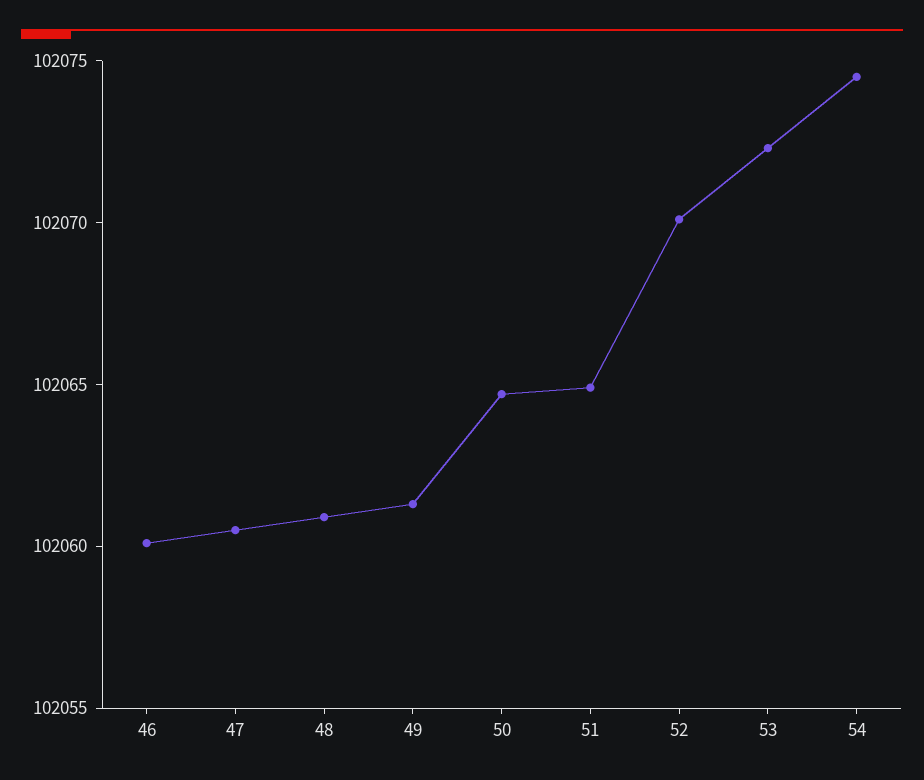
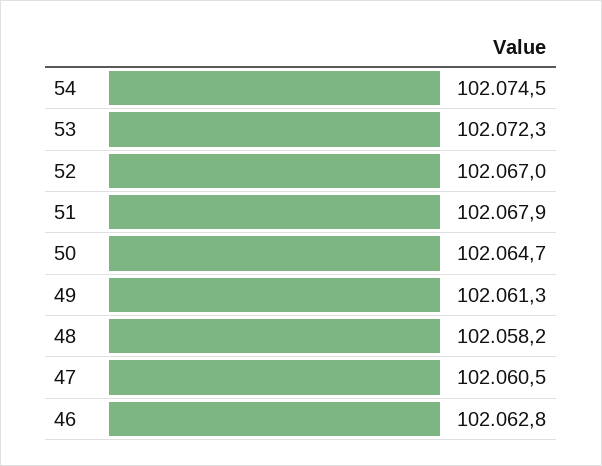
  {
-   "46": 102060,
+   "46": 102062.8,
    "47": 102060.5,
-   "48": 102061,
+   "48": 102058.2,
    "49": 102061.3,
    "50": 102064.7,
-   "51": 102065,
+   "51": 102067.9,
-   "52": 102070,
+   "52": 102067,
    "53": 102072.3,
    "54": 102074.5
  }

